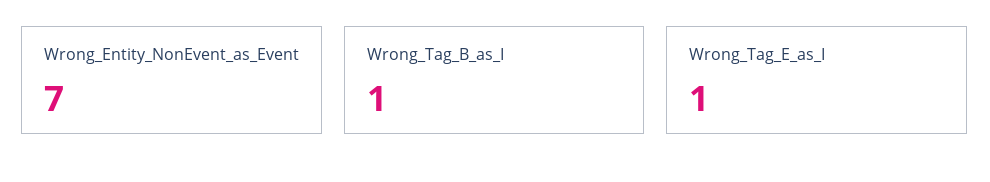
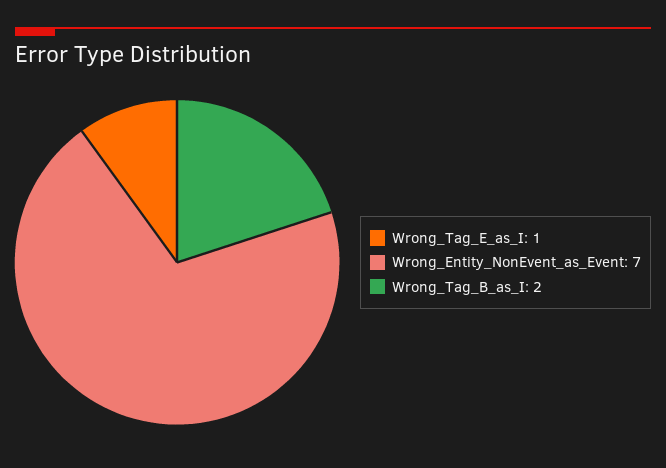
  {
    "Wrong_Entity_NonEvent_as_Event": 7,
-   "Wrong_Tag_B_as_I": 1,
+   "Wrong_Tag_B_as_I": 2,
    "Wrong_Tag_E_as_I": 1
  }

